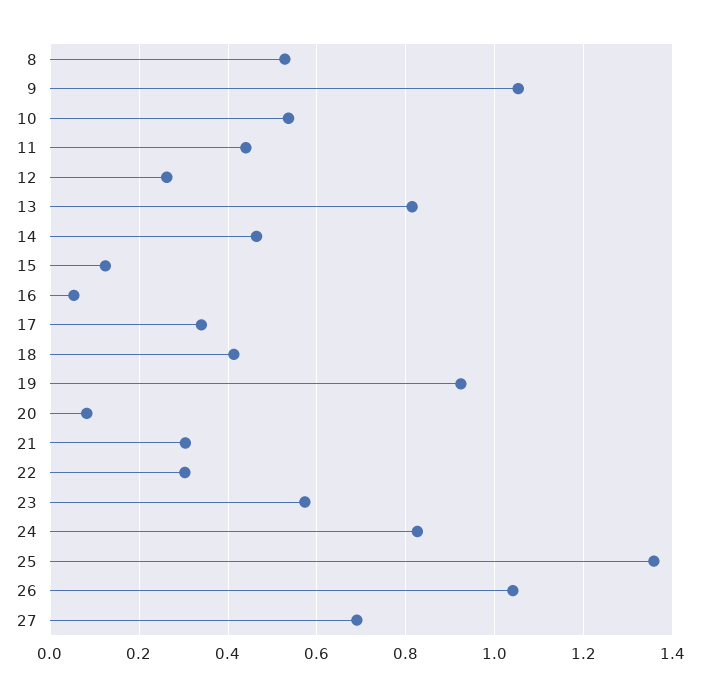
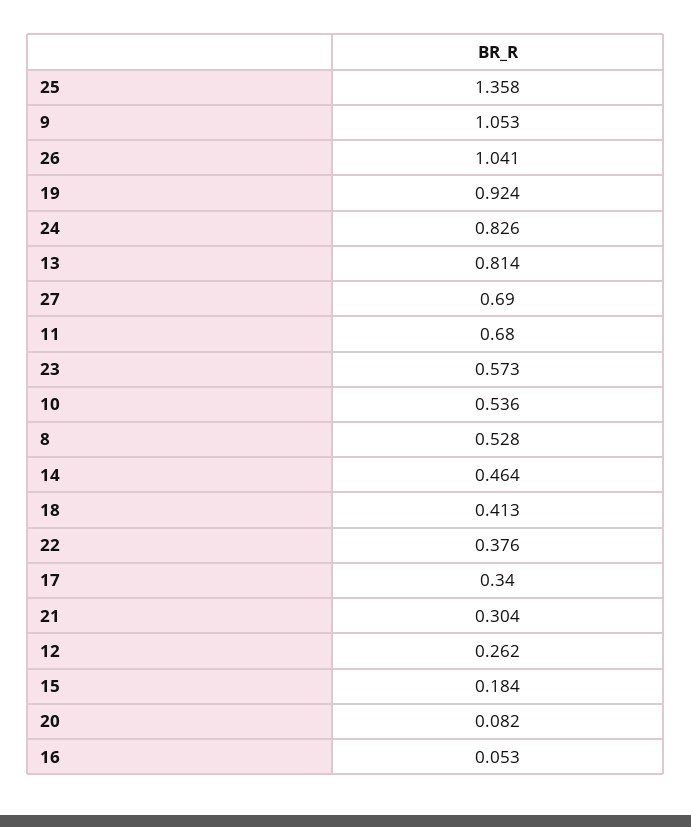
  {
    "8": 0.528,
    "9": 1.053,
    "10": 0.536,
-   "11": 0.44,
+   "11": 0.68,
    "12": 0.262,
    "13": 0.814,
    "14": 0.464,
-   "15": 0.12,
+   "15": 0.184,
    "16": 0.053,
    "17": 0.34,
    "18": 0.413,
    "19": 0.924,
    "20": 0.082,
    "21": 0.304,
-   "22": 0.3,
+   "22": 0.376,
    "23": 0.573,
    "24": 0.826,
    "25": 1.358,
    "26": 1.041,
    "27": 0.69
  }

